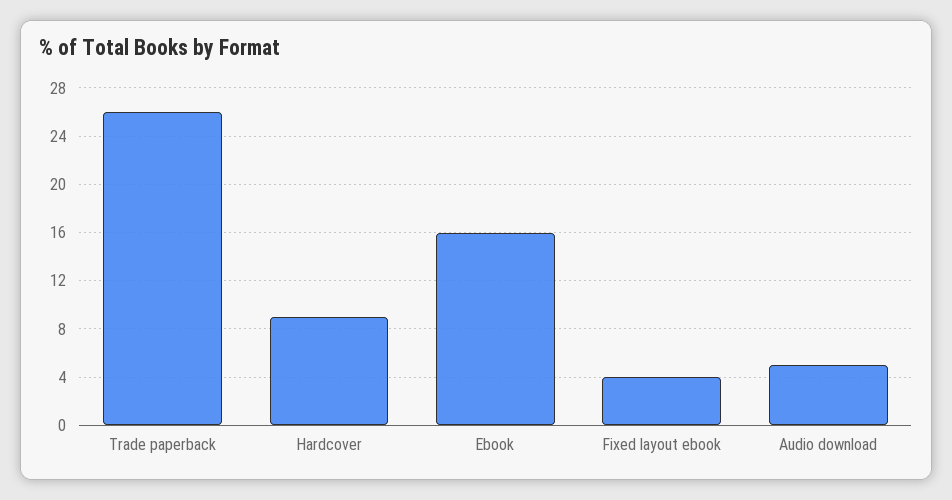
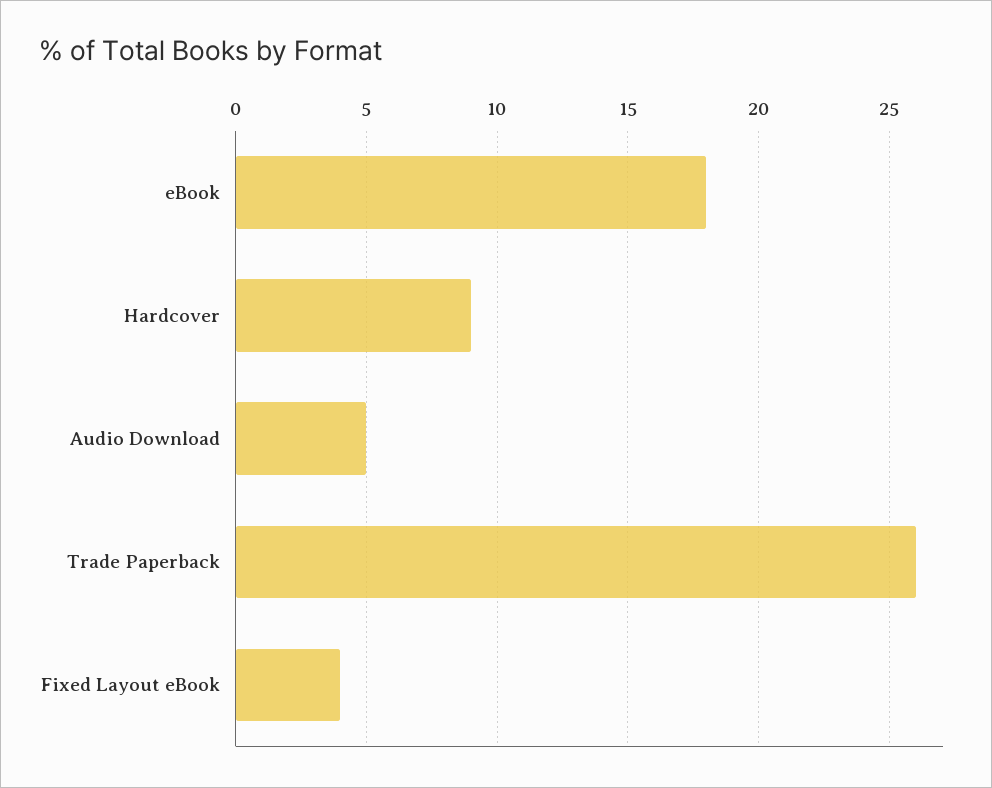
  {
    "Trade paperback": 26,
    "Hardcover": 9,
-   "Ebook": 16,
+   "Ebook": 18,
    "Fixed layout ebook": 4,
    "Audio download": 5
  }

